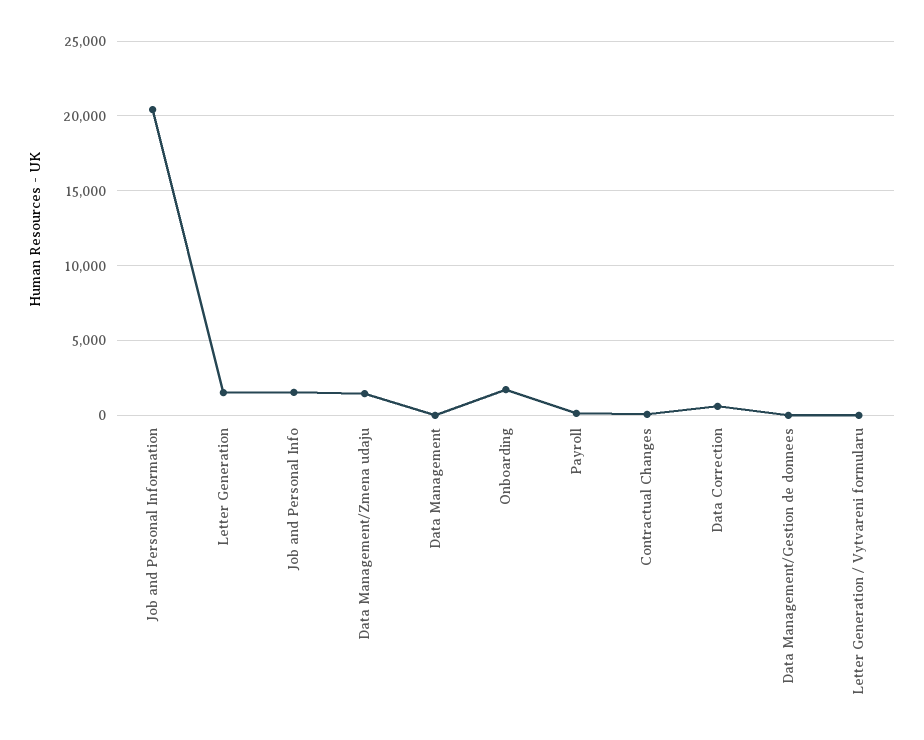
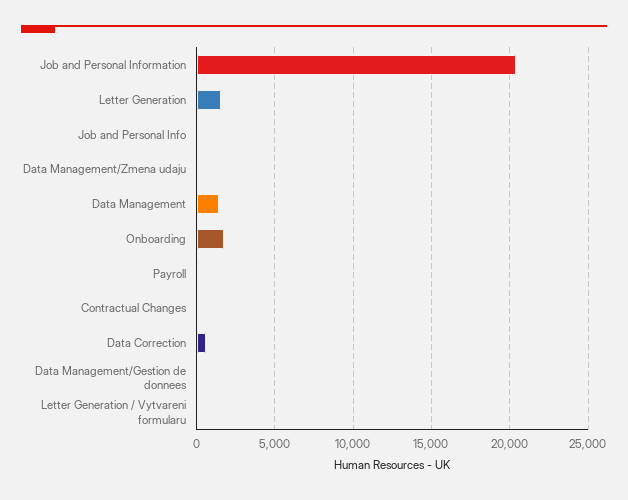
  {
    "Job and Personal Information": 20500,
    "Letter Generation": 1500,
-   "Job and Personal Info": 1500,
+   "Job and Personal Info": 0,
-   "Data Management/Zmena udaju": 1500,
+   "Data Management/Zmena udaju": 0,
-   "Data Management": 0,
+   "Data Management": 1500,
    "Onboarding": 1500,
    "Payroll": 0,
    "Contractual Changes": 0,
    "Data Correction": 500,
    "Data Management/Gestion de donnees": 0,
    "Letter Generation / Vytvareni formularu": 0
  }

